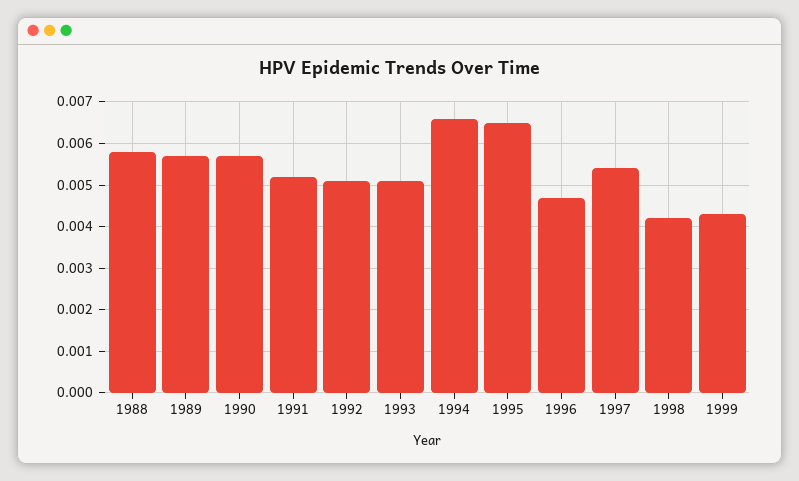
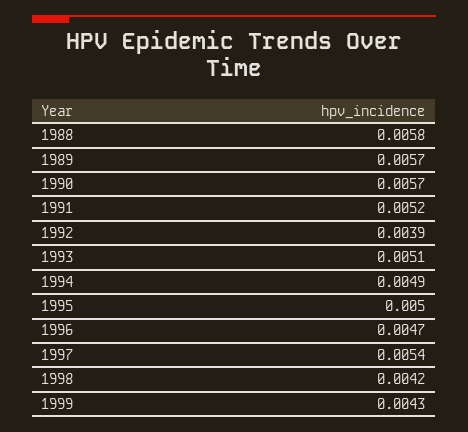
  {
    "1988": 0.0058,
    "1989": 0.0057,
    "1990": 0.0057,
    "1991": 0.0052,
-   "1992": 0.005,
+   "1992": 0.0039,
    "1993": 0.0051,
-   "1994": 0.0065,
+   "1994": 0.0049,
-   "1995": 0.0065,
+   "1995": 0.005,
    "1996": 0.0047,
    "1997": 0.0054,
    "1998": 0.0042,
    "1999": 0.0043
  }

